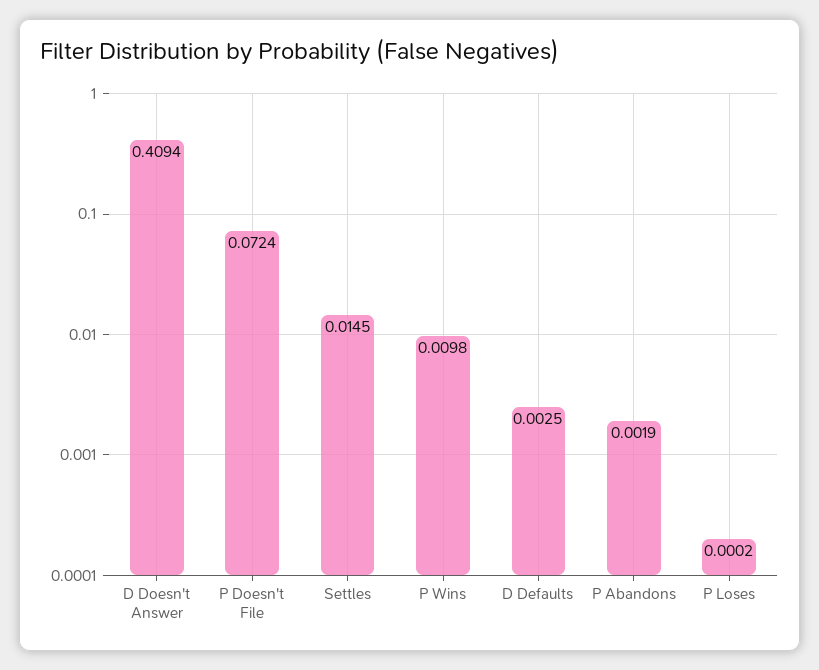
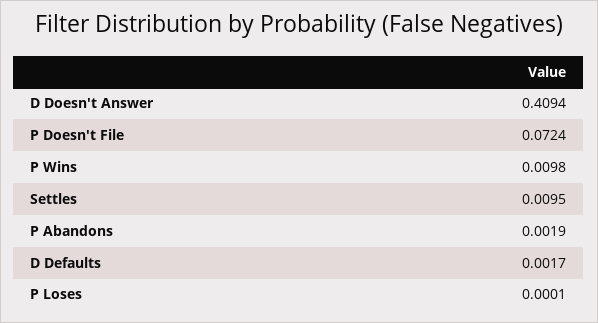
  {
    "D Doesn't Answer": 0.4094,
    "P Doesn't File": 0.0724,
-   "Settles": 0.0145,
+   "Settles": 0.0095,
    "P Wins": 0.0098,
-   "D Defaults": 0.0025,
+   "D Defaults": 0.0017,
    "P Abandons": 0.0019,
-   "P Loses": 0.0002
+   "P Loses": 0.0001
  }

